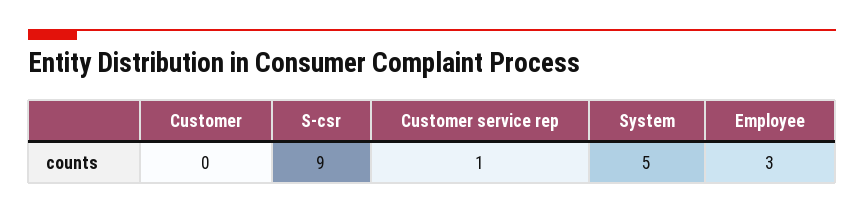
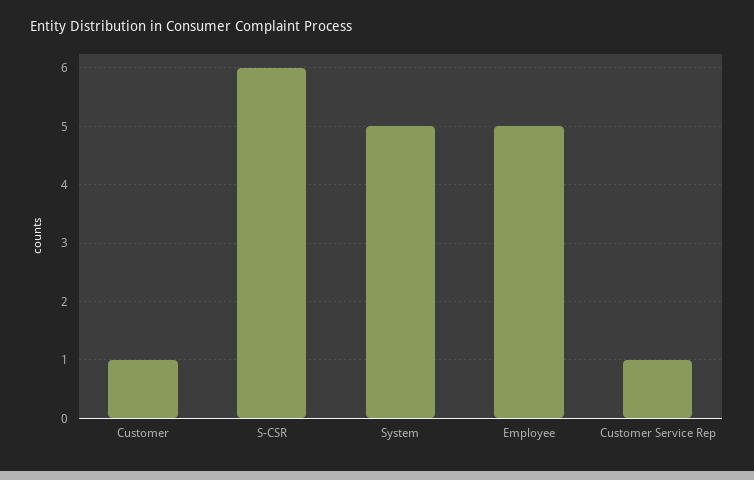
  {
-   "Customer": 0,
+   "Customer": 1,
-   "S-csr": 9,
+   "S-csr": 6,
    "Customer service rep": 1,
    "System": 5,
-   "Employee": 3
+   "Employee": 5
  }

